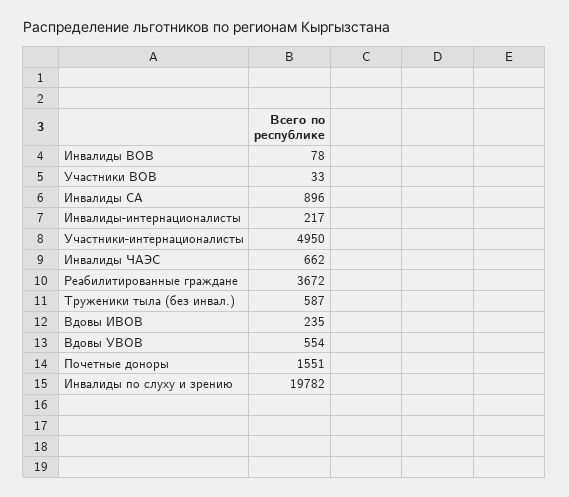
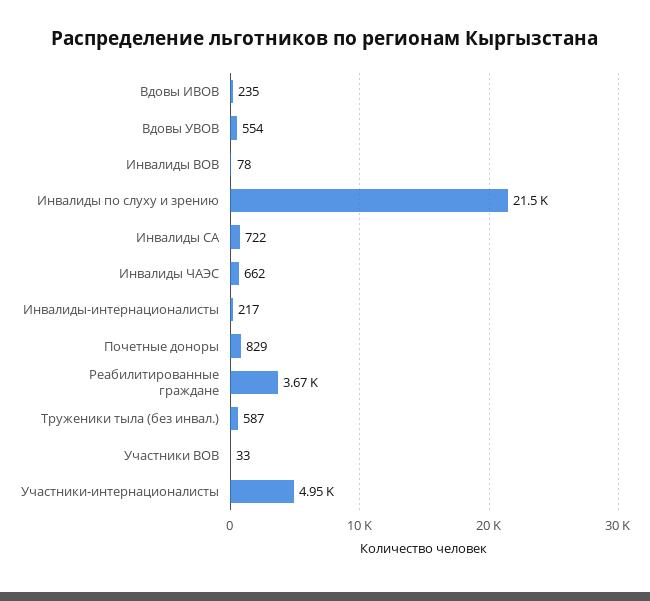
  {
    "Инвалиды ВОВ": 78,
    "Участники ВОВ": 33,
-   "Инвалиды СА": 896,
+   "Инвалиды СА": 722,
    "Инвалиды-интернационалисты": 217,
    "Участники-интернационалисты": 4950,
    "Инвалиды ЧАЭС": 662,
    "Реабилитированные граждане": 3672,
    "Труженики тыла (без инвал.)": 587,
    "Вдовы ИВОВ": 235,
    "Вдовы УВОВ": 554,
-   "Почетные доноры": 1551,
+   "Почетные доноры": 829,
-   "Инвалиды по слуху и зрению": 19782
+   "Инвалиды по слуху и зрению": 21500
  }

